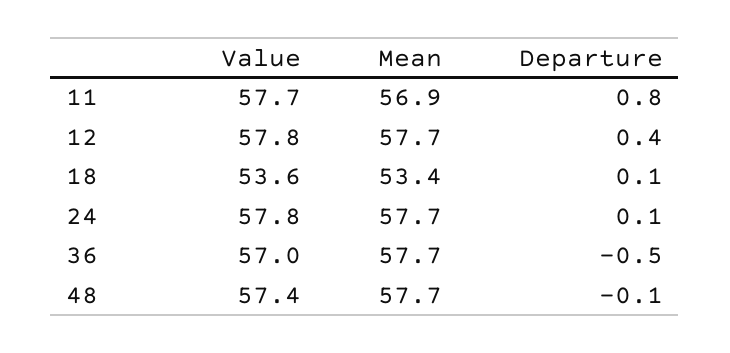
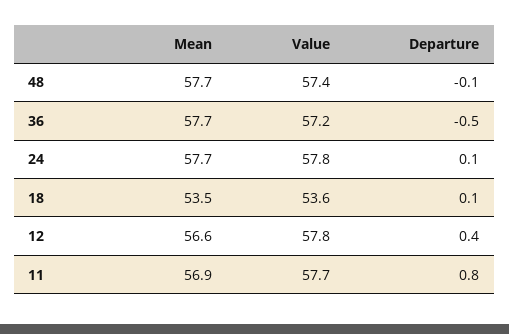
  {
    "Value": {
      "11": 57.7,
      "12": 57.8,
      "18": 53.6,
      "24": 57.8,
-     "36": 57,
+     "36": 57.2,
      "48": 57.4
    },
    "Mean": {
      "11": 56.9,
-     "12": 57.7,
+     "12": 56.6,
-     "18": 53.4,
+     "18": 53.5,
      "24": 57.7,
      "36": 57.7,
      "48": 57.7
    },
    "Departure": {
      "11": 0.8,
      "12": 0.4,
      "18": 0.1,
      "24": 0.1,
      "36": -0.5,
      "48": -0.1
    }
  }

